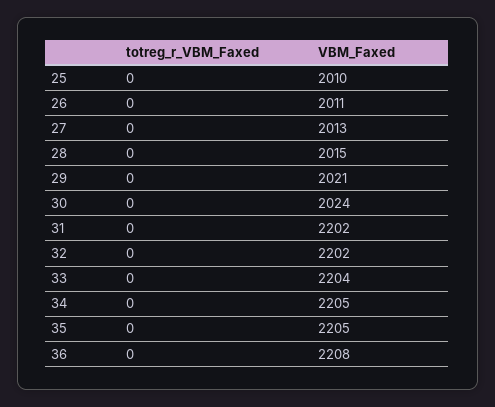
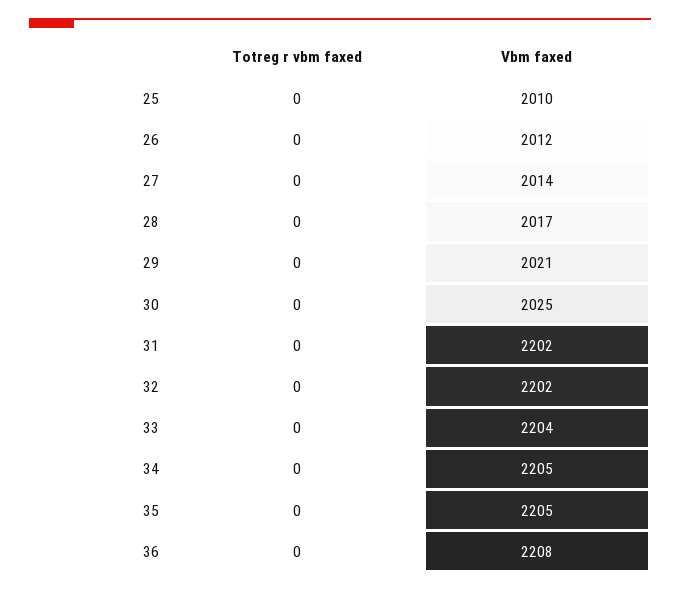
  {
    "totreg_r_VBM_Faxed": {
      "25": 0,
      "26": 0,
      "27": 0,
      "28": 0,
      "29": 0,
      "30": 0,
      "31": 0,
      "32": 0,
      "33": 0,
      "34": 0,
      "35": 0,
      "36": 0
    },
    "VBM_Faxed": {
      "25": 2010,
-     "26": 2011,
+     "26": 2012,
-     "27": 2013,
+     "27": 2014,
-     "28": 2015,
+     "28": 2017,
      "29": 2021,
-     "30": 2024,
+     "30": 2025,
      "31": 2202,
      "32": 2202,
      "33": 2204,
      "34": 2205,
      "35": 2205,
      "36": 2208
    }
  }

